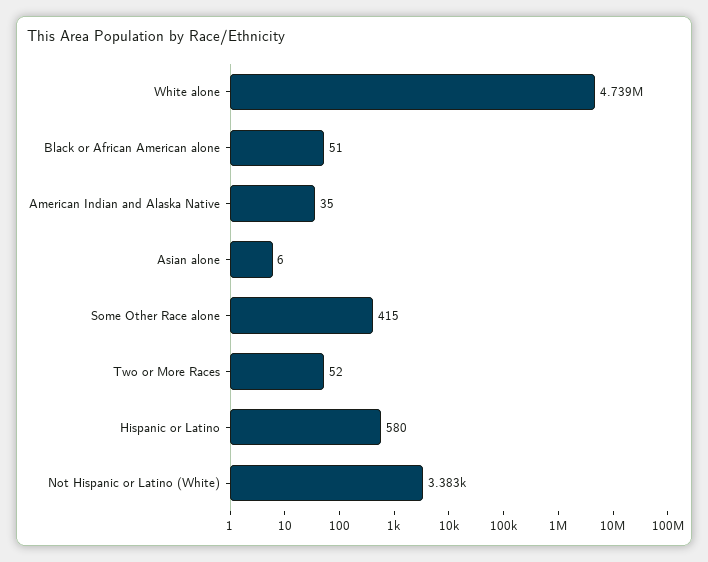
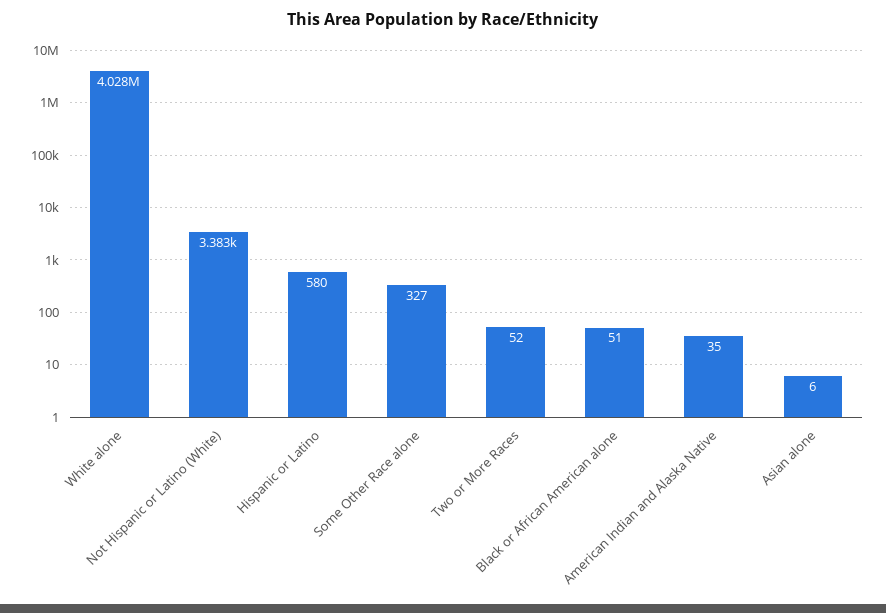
  {
-   "White alone": 4739000,
+   "White alone": 4028000,
    "Black or African American alone": 51,
    "American Indian and Alaska Native": 35,
    "Asian alone": 6,
-   "Some Other Race alone": 415,
+   "Some Other Race alone": 327,
    "Two or More Races": 52,
    "Hispanic or Latino": 580,
    "Not Hispanic or Latino (White)": 3383
  }

